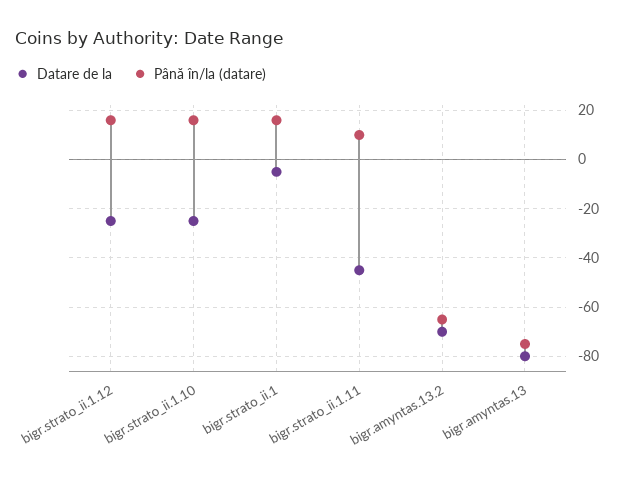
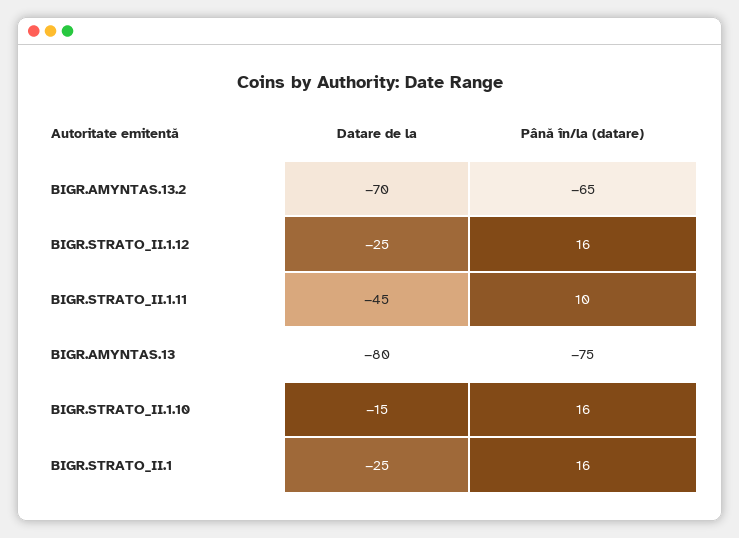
  {
    "Datare de la": {
      "bigr.strato_ii.1.12": -25,
-     "bigr.strato_ii.1.10": -25,
+     "bigr.strato_ii.1.10": -15,
-     "bigr.strato_ii.1": -5,
+     "bigr.strato_ii.1": -25,
      "bigr.strato_ii.1.11": -45,
      "bigr.amyntas.13.2": -70,
      "bigr.amyntas.13": -80
    },
    "Până în/la (datare)": {
      "bigr.strato_ii.1.12": 16,
      "bigr.strato_ii.1.10": 16,
      "bigr.strato_ii.1": 16,
      "bigr.strato_ii.1.11": 10,
      "bigr.amyntas.13.2": -65,
      "bigr.amyntas.13": -75
    }
  }

